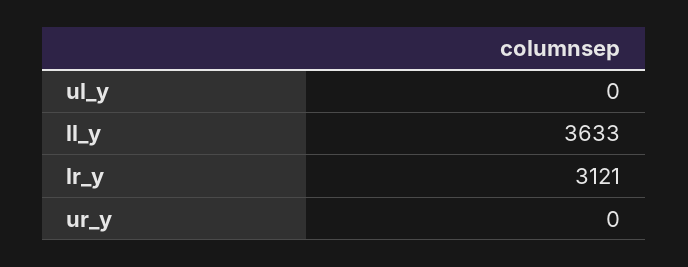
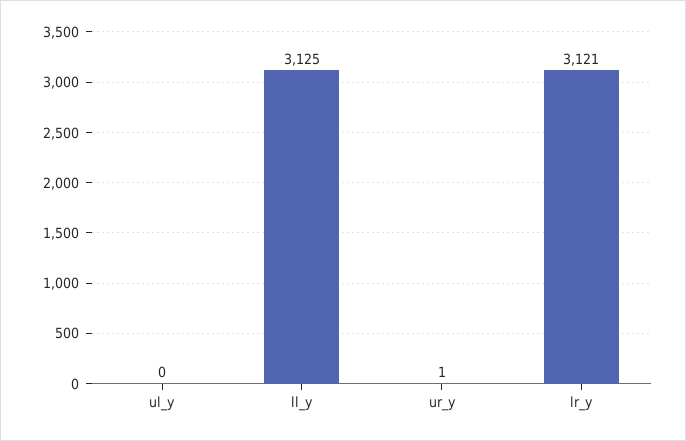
  {
    "ul_y": 0,
-   "ll_y": 3633,
+   "ll_y": 3125,
    "lr_y": 3121,
-   "ur_y": 0
+   "ur_y": 1
  }

